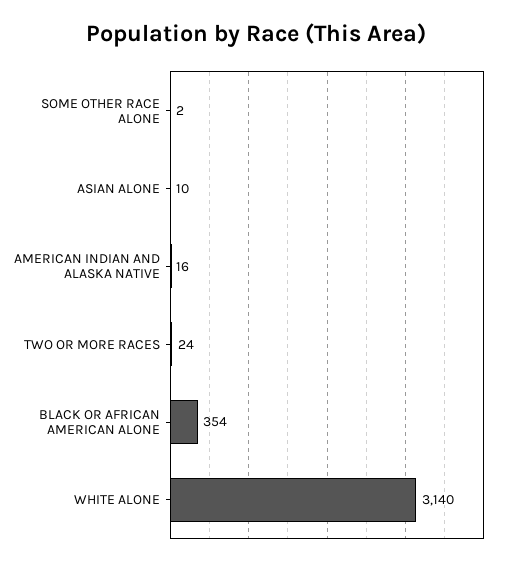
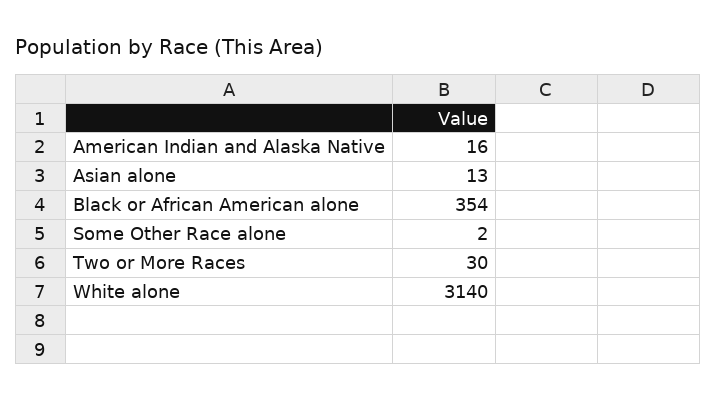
  {
    "SOME OTHER RACE ALONE": 2,
-   "ASIAN ALONE": 10,
+   "ASIAN ALONE": 13,
    "AMERICAN INDIAN AND ALASKA NATIVE": 16,
-   "TWO OR MORE RACES": 24,
+   "TWO OR MORE RACES": 30,
    "BLACK OR AFRICAN AMERICAN ALONE": 354,
    "WHITE ALONE": 3140
  }

